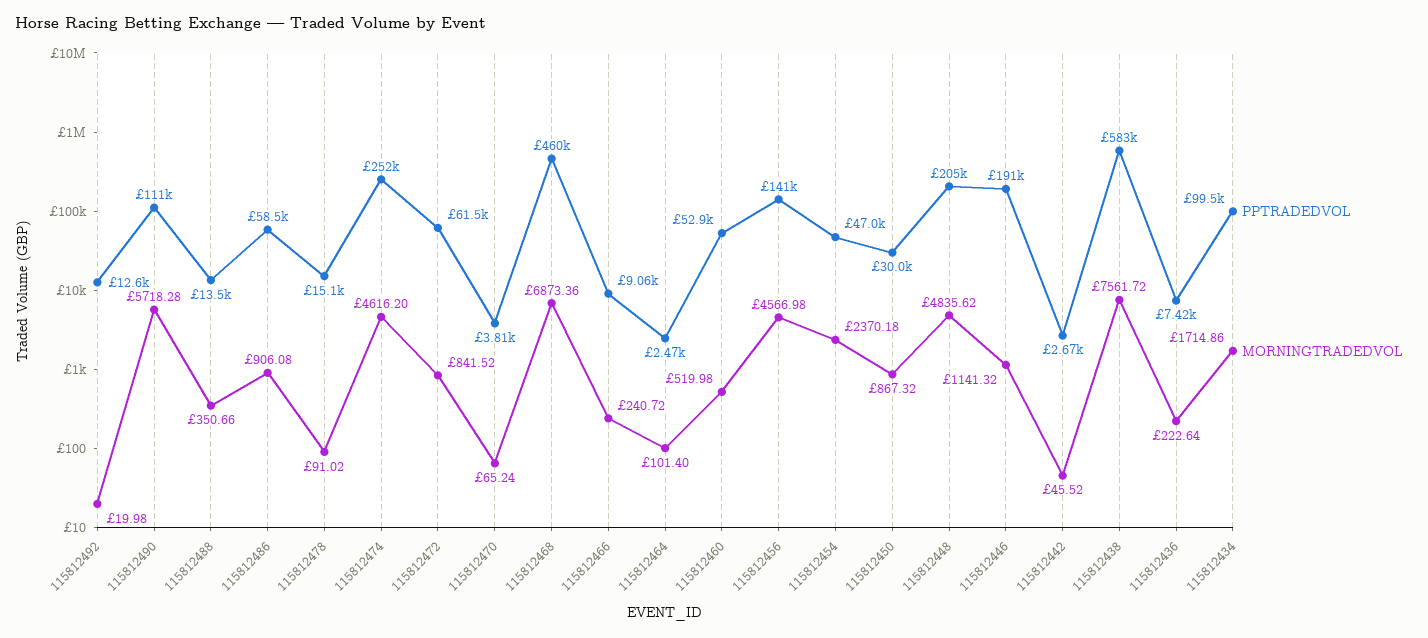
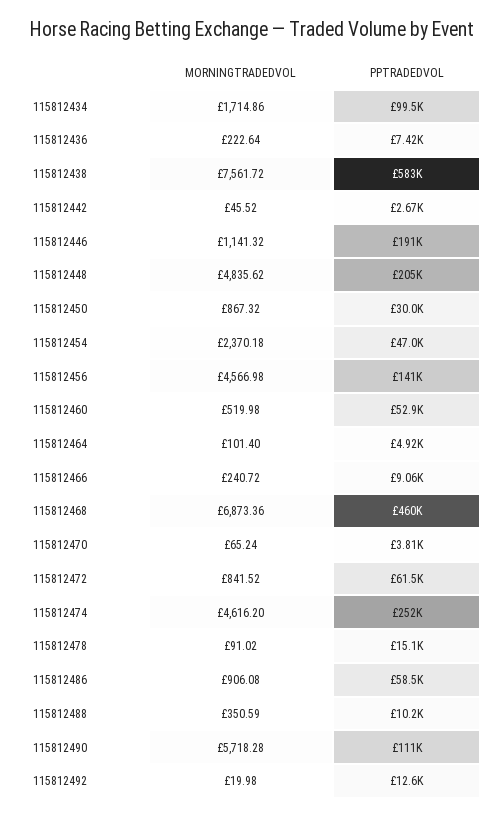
  {
    "PPTRADEDVOL": {
      "115812492": 12600,
      "115812490": 111000,
-     "115812488": 13500,
+     "115812488": 10200,
      "115812486": 58500,
      "115812478": 15100,
      "115812474": 252000,
      "115812472": 61500,
      "115812470": 3810,
      "115812468": 460000,
      "115812466": 9060,
-     "115812464": 2470,
+     "115812464": 4920,
      "115812460": 52900,
      "115812456": 141000,
      "115812454": 47000,
      "115812450": 30000,
      "115812448": 205000,
      "115812446": 191000,
      "115812442": 2670,
      "115812438": 583000,
      "115812436": 7420,
      "115812434": 99500
    },
    "MORNINGTRADEDVOL": {
      "115812492": 19.98,
      "115812490": 5718.28,
-     "115812488": 350.66,
+     "115812488": 350.59,
      "115812486": 906.08,
      "115812478": 91.02,
      "115812474": 4616.2,
      "115812472": 841.52,
      "115812470": 65.24,
      "115812468": 6873.36,
      "115812466": 240.72,
      "115812464": 101.4,
      "115812460": 519.98,
      "115812456": 4566.98,
      "115812454": 2370.18,
      "115812450": 867.32,
      "115812448": 4835.62,
      "115812446": 1141.32,
      "115812442": 45.52,
      "115812438": 7561.72,
      "115812436": 222.64,
      "115812434": 1714.86
    }
  }

